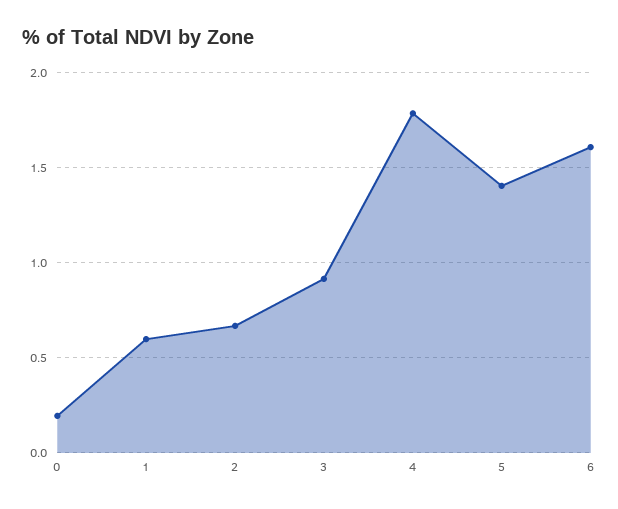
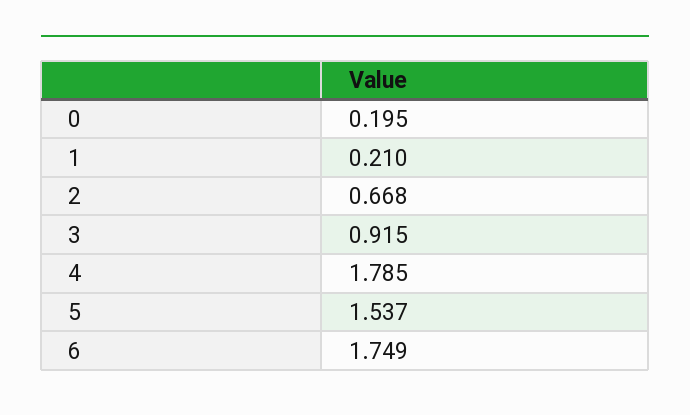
  {
    "0": 0.195,
-   "1": 0.6,
+   "1": 0.21,
    "2": 0.668,
    "3": 0.915,
    "4": 1.785,
-   "5": 1.4,
+   "5": 1.537,
-   "6": 1.6
+   "6": 1.749
  }

